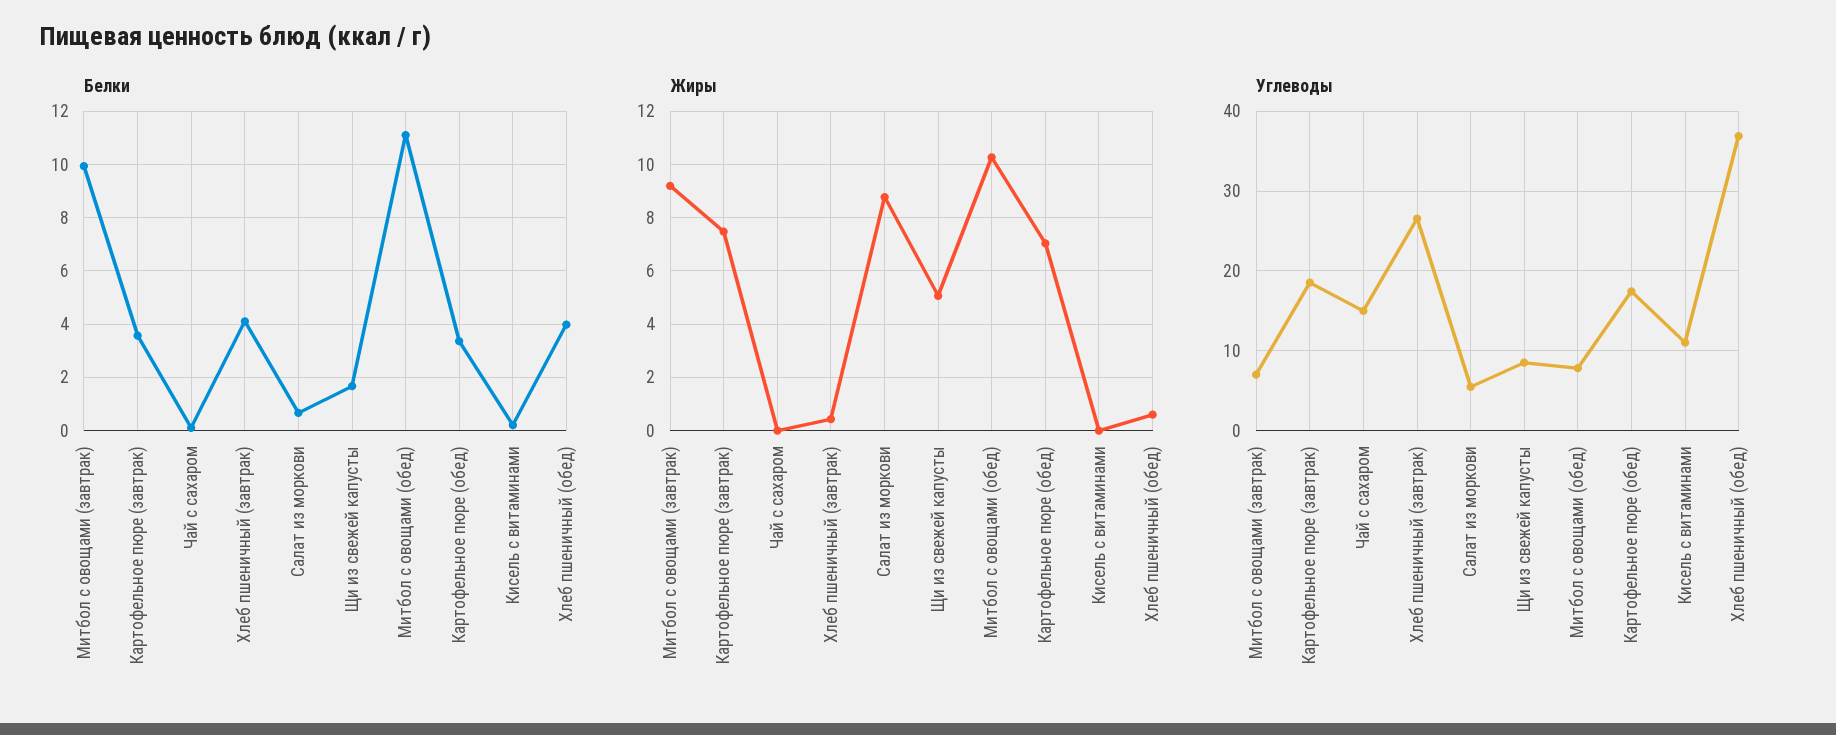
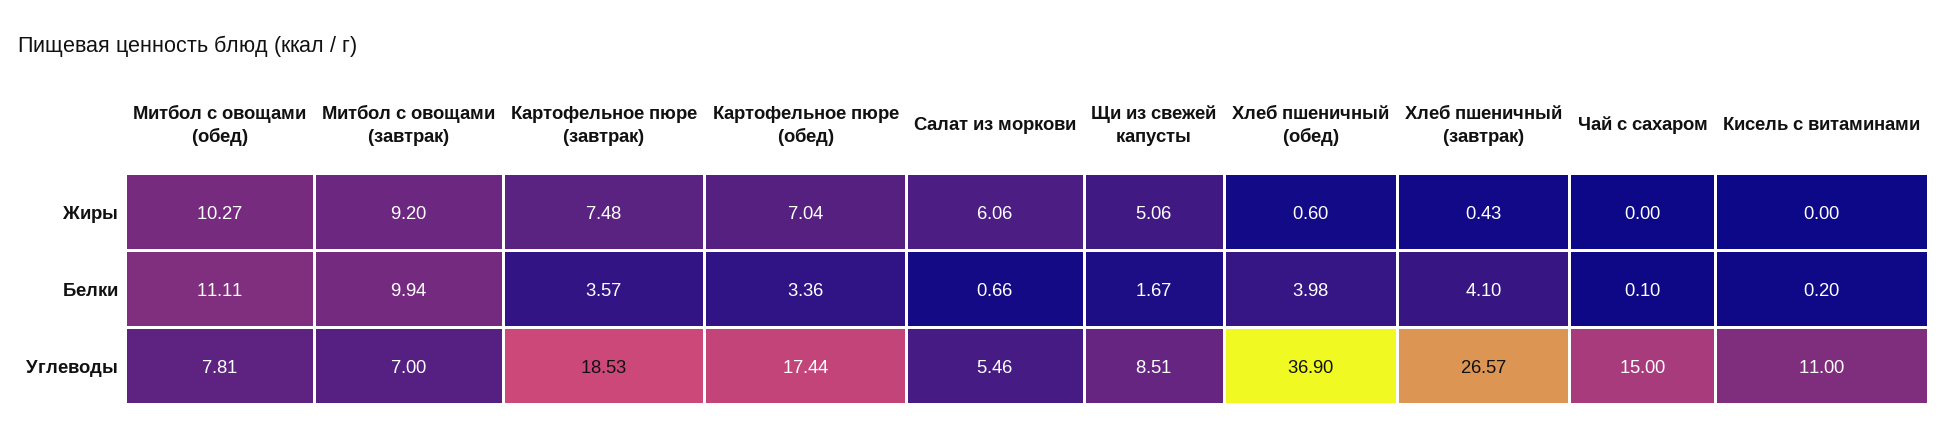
  {
    "Белки": {
      "Митбол с овощами (завтрак)": 9.94,
      "Картофельное пюре (завтрак)": 3.57,
      "Чай с сахаром": 0.1,
      "Хлеб пшеничный (завтрак)": 4.1,
      "Салат из моркови": 0.66,
      "Щи из свежей капусты": 1.67,
      "Митбол с овощами (обед)": 11.11,
      "Картофельное пюре (обед)": 3.36,
      "Кисель с витаминами": 0.2,
      "Хлеб пшеничный (обед)": 3.98
    },
    "Жиры": {
      "Митбол с овощами (завтрак)": 9.2,
      "Картофельное пюре (завтрак)": 7.48,
      "Чай с сахаром": 0,
      "Хлеб пшеничный (завтрак)": 0.43,
-     "Салат из моркови": 8.75,
+     "Салат из моркови": 6.06,
      "Щи из свежей капусты": 5.06,
      "Митбол с овощами (обед)": 10.27,
      "Картофельное пюре (обед)": 7.04,
      "Кисель с витаминами": 0,
      "Хлеб пшеничный (обед)": 0.6
    },
    "Углеводы": {
      "Митбол с овощами (завтрак)": 7,
      "Картофельное пюре (завтрак)": 18.53,
      "Чай с сахаром": 15,
      "Хлеб пшеничный (завтрак)": 26.57,
      "Салат из моркови": 5.46,
      "Щи из свежей капусты": 8.51,
      "Митбол с овощами (обед)": 7.81,
      "Картофельное пюре (обед)": 17.44,
      "Кисель с витаминами": 11,
      "Хлеб пшеничный (обед)": 36.9
    }
  }

